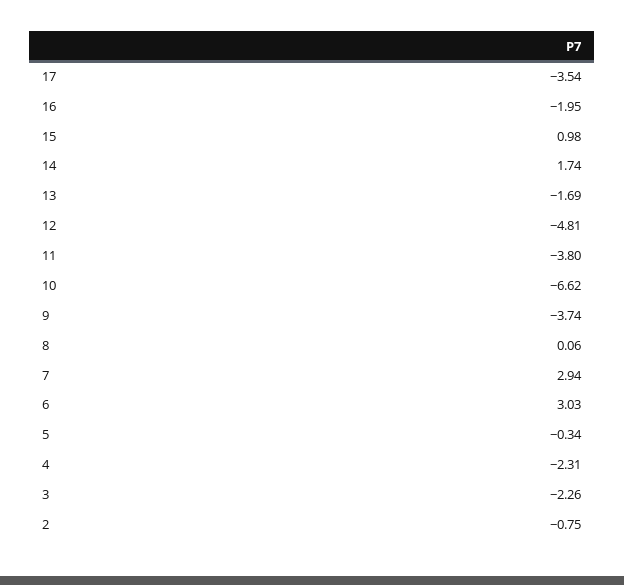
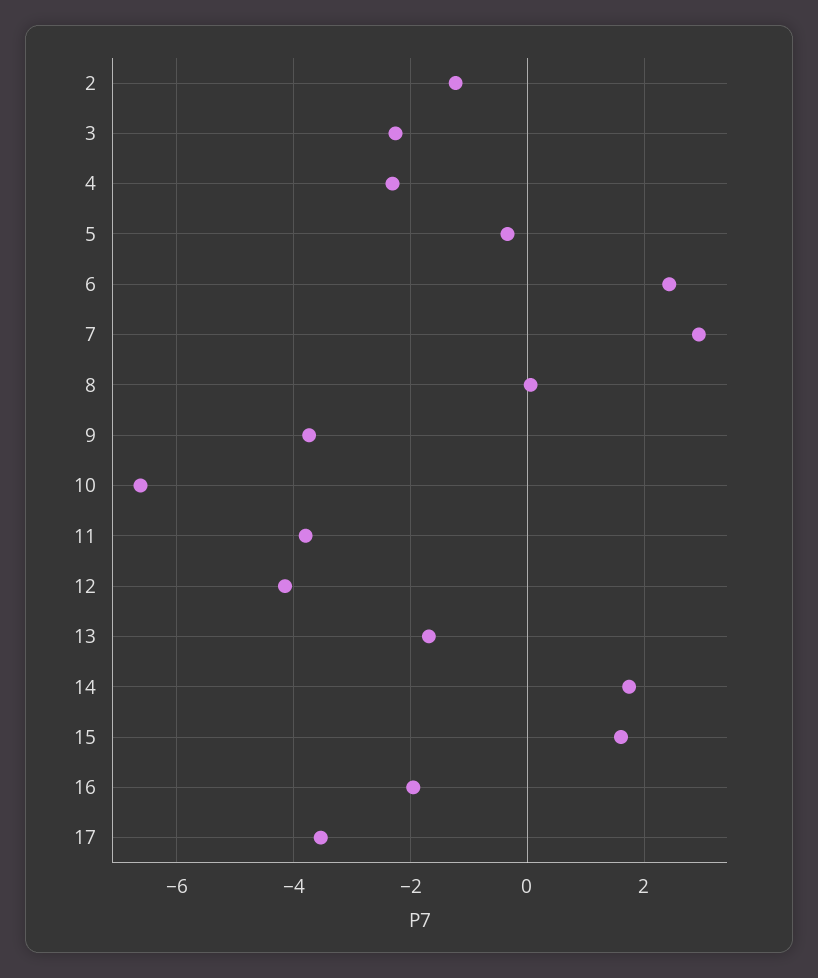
  {
    "17": -3.54,
    "16": -1.95,
-   "15": 0.98,
+   "15": 1.6,
    "14": 1.74,
    "13": -1.69,
-   "12": -4.81,
+   "12": -4.2,
    "11": -3.8,
    "10": -6.62,
    "9": -3.74,
    "8": 0.06,
    "7": 2.94,
-   "6": 3.03,
+   "6": 2.4,
    "5": -0.34,
    "4": -2.31,
    "3": -2.26,
-   "2": -0.75
+   "2": -1.2
  }

